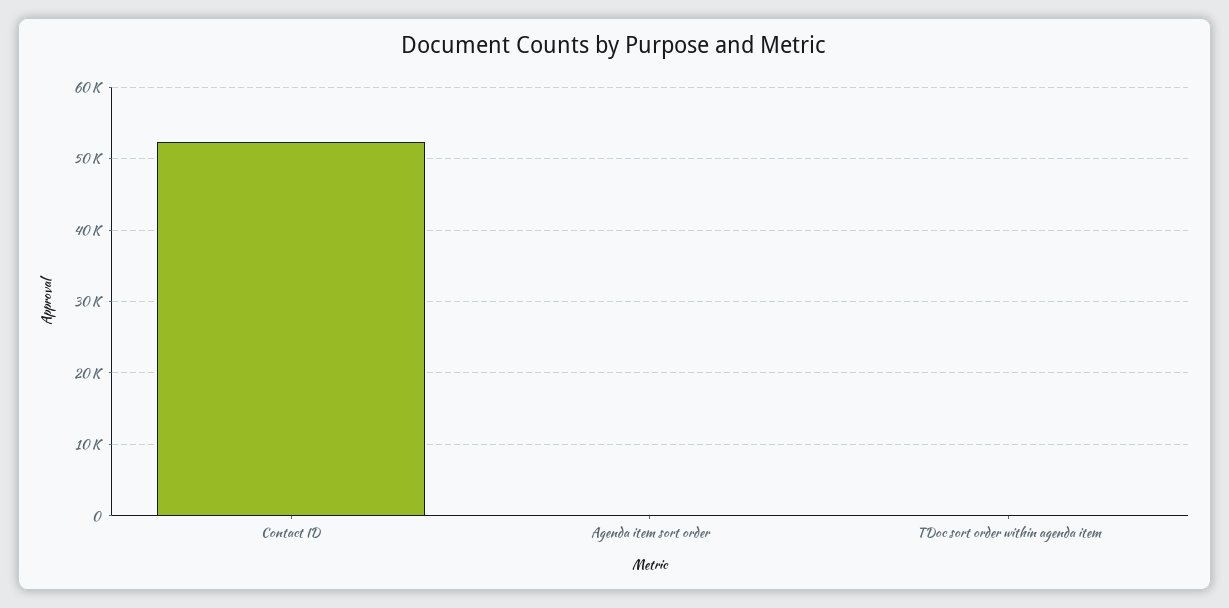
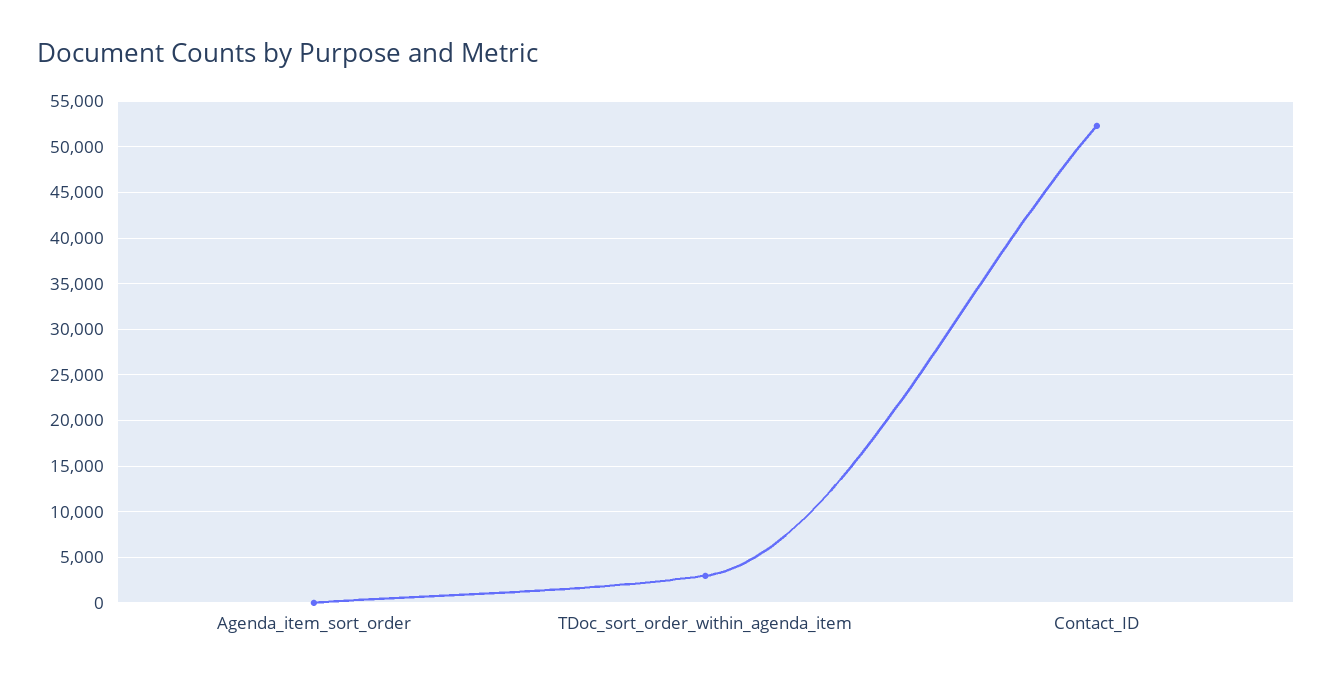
  {
    "Contact ID": 52000,
    "Agenda item sort order": 0,
-   "TDoc sort order within agenda item": 0
+   "TDoc sort order within agenda item": 3000
  }

